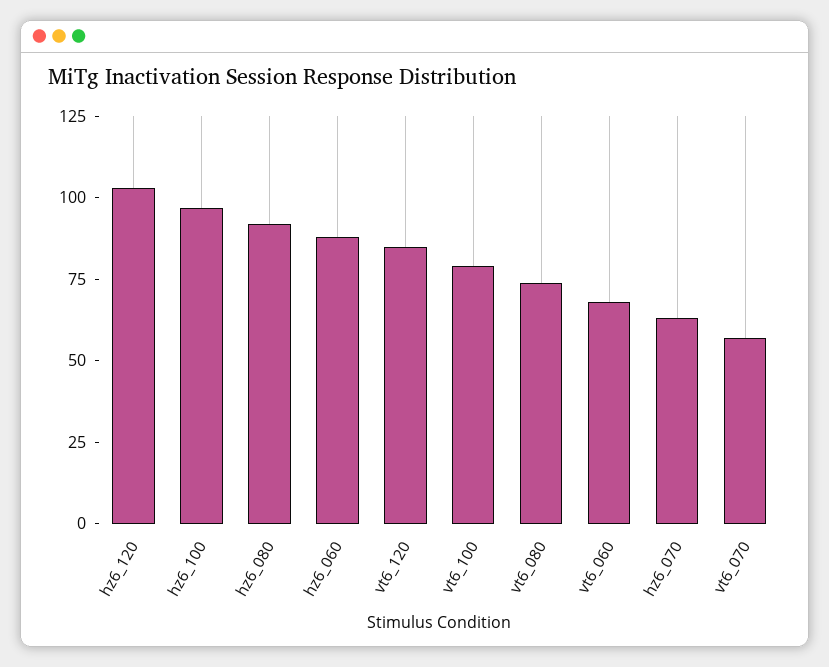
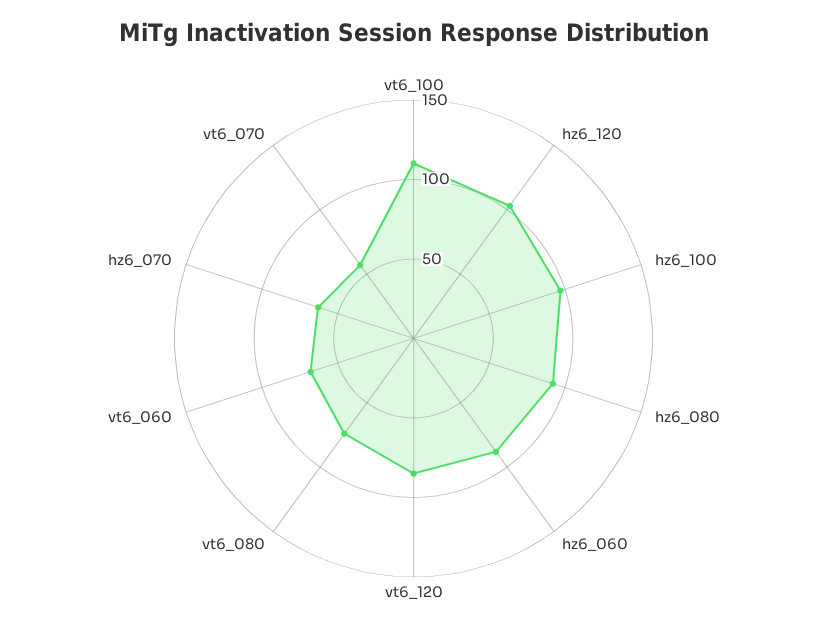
  {
    "hz6_120": 105,
    "hz6_100": 95,
    "hz6_080": 90,
    "hz6_060": 90,
    "vt6_120": 85,
-   "vt6_100": 80,
+   "vt6_100": 110,
    "vt6_080": 75,
    "vt6_060": 70,
    "hz6_070": 65,
    "vt6_070": 55
  }

